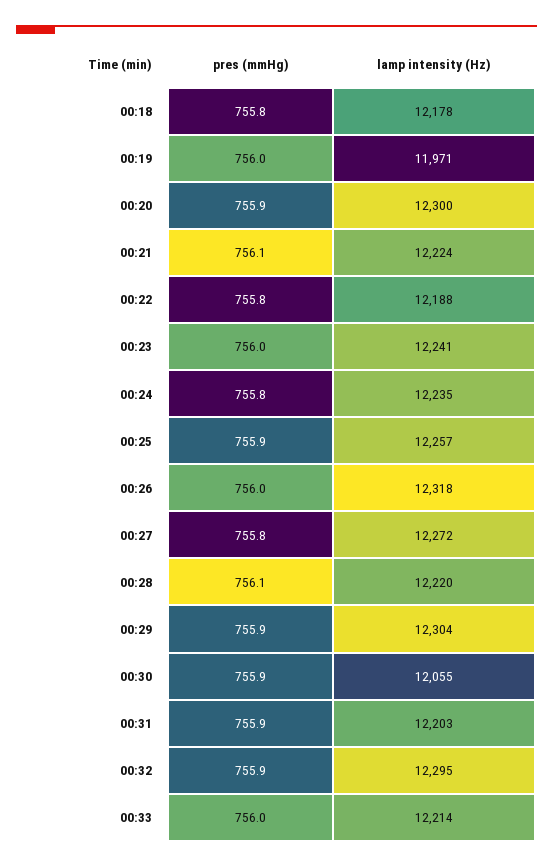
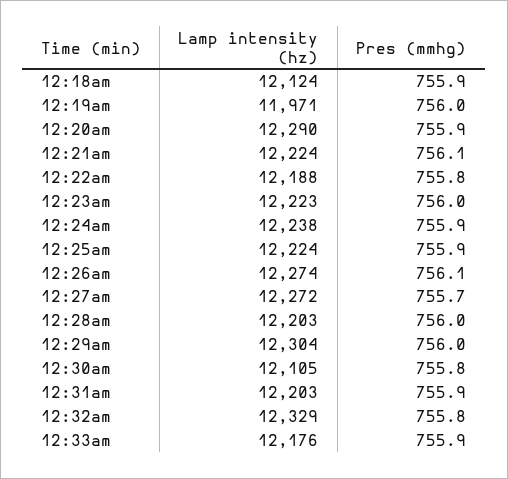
  {
    "pres (mmHg)": {
-     "00:18": 755.8,
+     "00:18": 755.9,
      "00:19": 756,
      "00:20": 755.9,
      "00:21": 756.1,
      "00:22": 755.8,
      "00:23": 756,
-     "00:24": 755.8,
+     "00:24": 755.9,
      "00:25": 755.9,
-     "00:26": 756,
+     "00:26": 756.1,
-     "00:27": 755.8,
+     "00:27": 755.7,
-     "00:28": 756.1,
+     "00:28": 756,
-     "00:29": 755.9,
+     "00:29": 756,
-     "00:30": 755.9,
+     "00:30": 755.8,
      "00:31": 755.9,
-     "00:32": 755.9,
+     "00:32": 755.8,
-     "00:33": 756
+     "00:33": 755.9
    },
    "lamp intensity (Hz)": {
-     "00:18": 12178,
+     "00:18": 12124,
      "00:19": 11971,
-     "00:20": 12300,
+     "00:20": 12290,
      "00:21": 12224,
      "00:22": 12188,
-     "00:23": 12241,
+     "00:23": 12223,
-     "00:24": 12235,
+     "00:24": 12238,
-     "00:25": 12257,
+     "00:25": 12224,
-     "00:26": 12318,
+     "00:26": 12274,
      "00:27": 12272,
-     "00:28": 12220,
+     "00:28": 12203,
      "00:29": 12304,
-     "00:30": 12055,
+     "00:30": 12105,
      "00:31": 12203,
-     "00:32": 12295,
+     "00:32": 12329,
-     "00:33": 12214
+     "00:33": 12176
    }
  }

